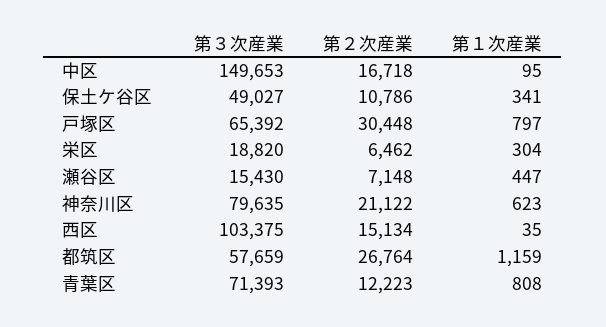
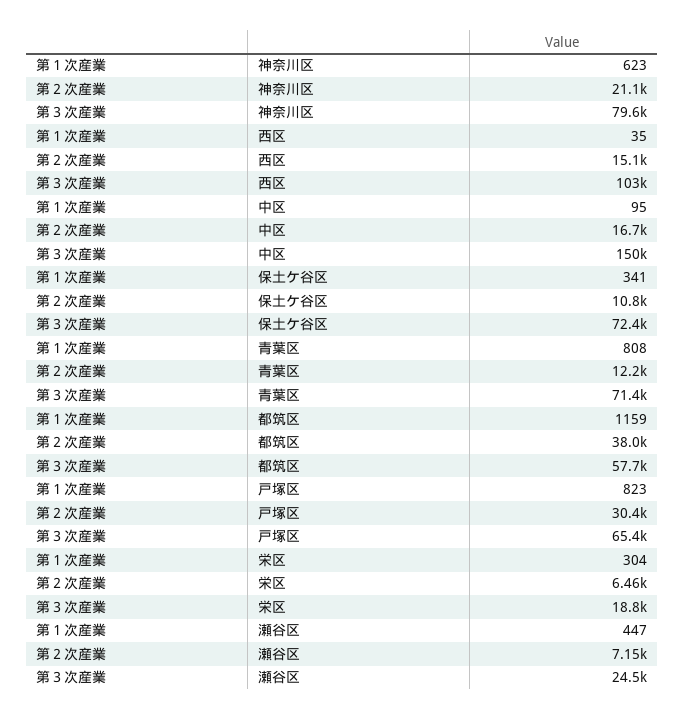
  {
    "第３次産業": {
      "中区": 149653,
-     "保土ケ谷区": 49027,
+     "保土ケ谷区": 72400,
      "戸塚区": 65392,
      "栄区": 18820,
-     "瀬谷区": 15430,
+     "瀬谷区": 24500,
      "神奈川区": 79635,
      "西区": 103375,
      "都筑区": 57659,
      "青葉区": 71393
    },
    "第２次産業": {
      "中区": 16718,
      "保土ケ谷区": 10786,
      "戸塚区": 30448,
      "栄区": 6462,
      "瀬谷区": 7148,
      "神奈川区": 21122,
      "西区": 15134,
-     "都筑区": 26764,
+     "都筑区": 38000,
      "青葉区": 12223
    },
    "第１次産業": {
      "中区": 95,
      "保土ケ谷区": 341,
-     "戸塚区": 797,
+     "戸塚区": 823,
      "栄区": 304,
      "瀬谷区": 447,
      "神奈川区": 623,
      "西区": 35,
      "都筑区": 1159,
      "青葉区": 808
    }
  }

